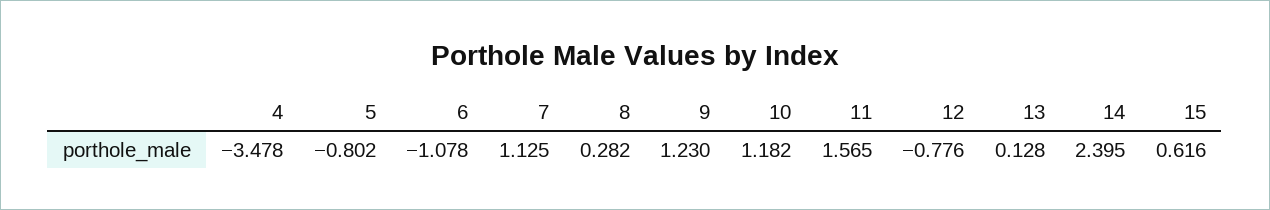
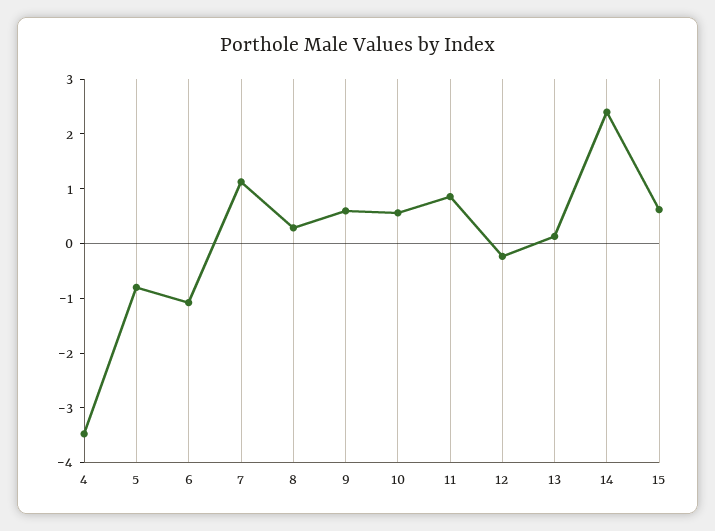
  {
    "4": -3.478,
    "5": -0.802,
    "6": -1.078,
    "7": 1.125,
    "8": 0.282,
-   "9": 1.23,
+   "9": 0.6,
-   "10": 1.182,
+   "10": 0.6,
-   "11": 1.565,
+   "11": 0.8,
-   "12": -0.776,
+   "12": -0.2,
    "13": 0.128,
    "14": 2.395,
    "15": 0.616
  }

